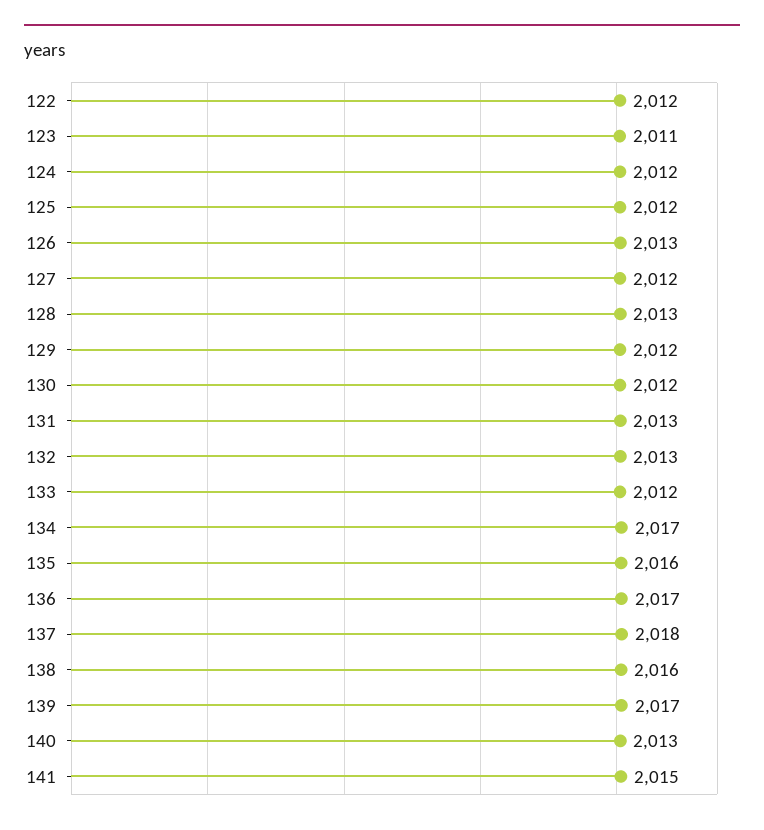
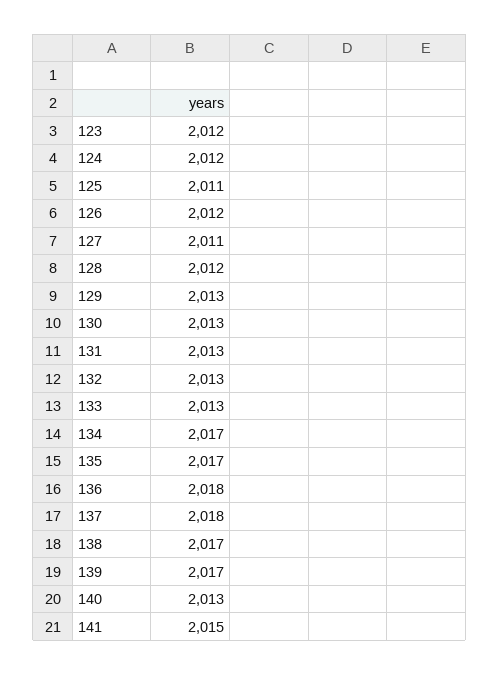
  {
-   "122": 2012,
-   "123": 2011,
+   "123": 2012,
    "124": 2012,
-   "125": 2012,
+   "125": 2011,
-   "126": 2013,
+   "126": 2012,
-   "127": 2012,
+   "127": 2011,
-   "128": 2013,
+   "128": 2012,
-   "129": 2012,
+   "129": 2013,
-   "130": 2012,
+   "130": 2013,
    "131": 2013,
    "132": 2013,
-   "133": 2012,
+   "133": 2013,
    "134": 2017,
-   "135": 2016,
+   "135": 2017,
-   "136": 2017,
+   "136": 2018,
    "137": 2018,
-   "138": 2016,
+   "138": 2017,
    "139": 2017,
    "140": 2013,
    "141": 2015
  }

